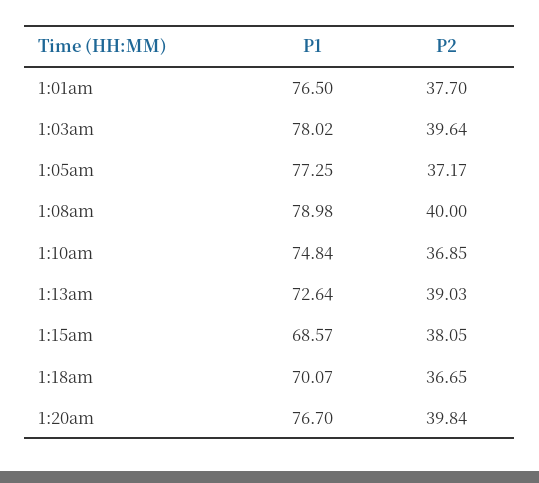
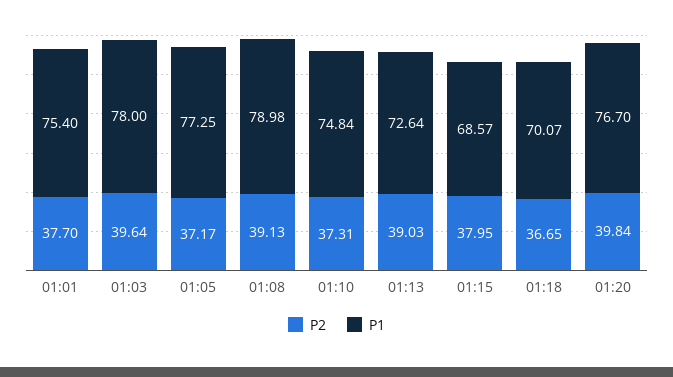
  {
    "P1": {
-     "1:01am": 76.5,
+     "1:01am": 75.4,
-     "1:03am": 78.02,
+     "1:03am": 78,
      "1:05am": 77.25,
      "1:08am": 78.98,
      "1:10am": 74.84,
      "1:13am": 72.64,
      "1:15am": 68.57,
      "1:18am": 70.07,
      "1:20am": 76.7
    },
    "P2": {
      "1:01am": 37.7,
      "1:03am": 39.64,
      "1:05am": 37.17,
-     "1:08am": 40,
+     "1:08am": 39.13,
-     "1:10am": 36.85,
+     "1:10am": 37.31,
      "1:13am": 39.03,
-     "1:15am": 38.05,
+     "1:15am": 37.95,
      "1:18am": 36.65,
      "1:20am": 39.84
    }
  }

